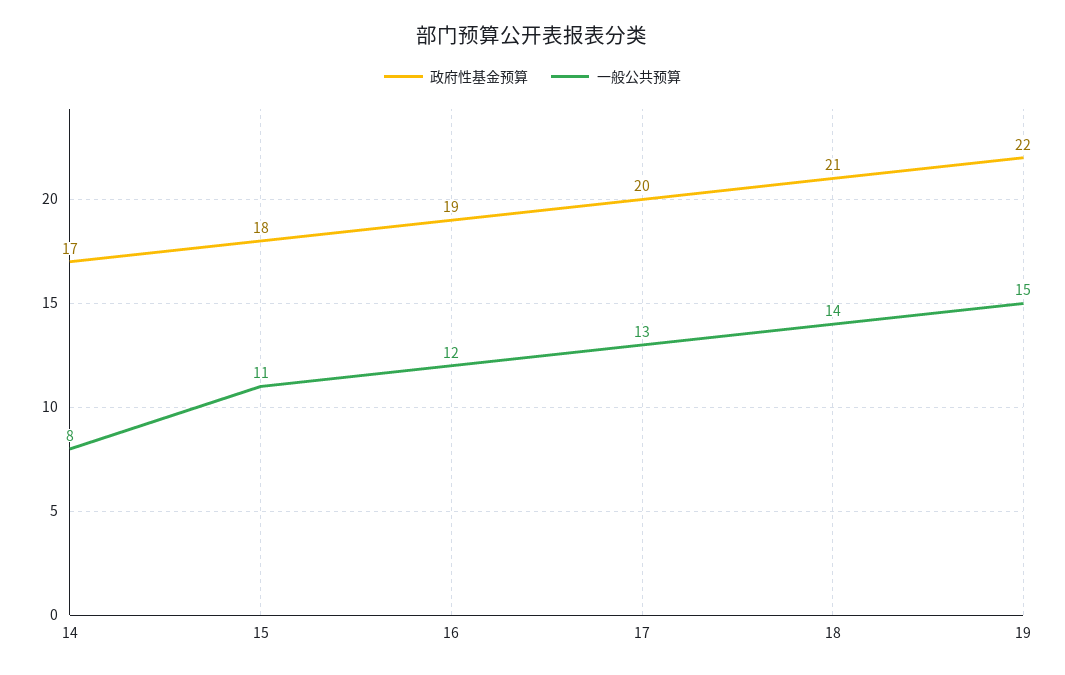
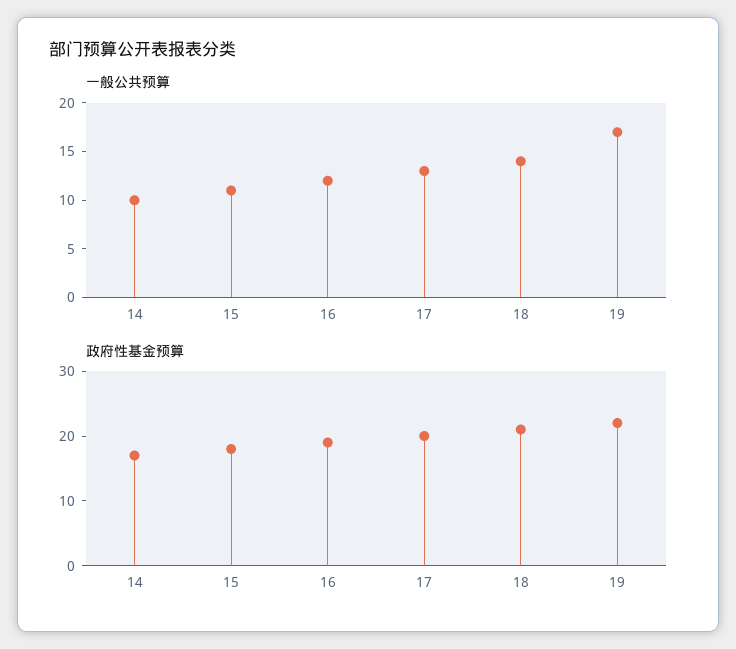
  {
    "政府性基金预算": {
      "14": 17,
      "15": 18,
      "16": 19,
      "17": 20,
      "18": 21,
      "19": 22
    },
    "一般公共预算": {
-     "14": 8,
+     "14": 10,
      "15": 11,
      "16": 12,
      "17": 13,
      "18": 14,
-     "19": 15
+     "19": 17
    }
  }

